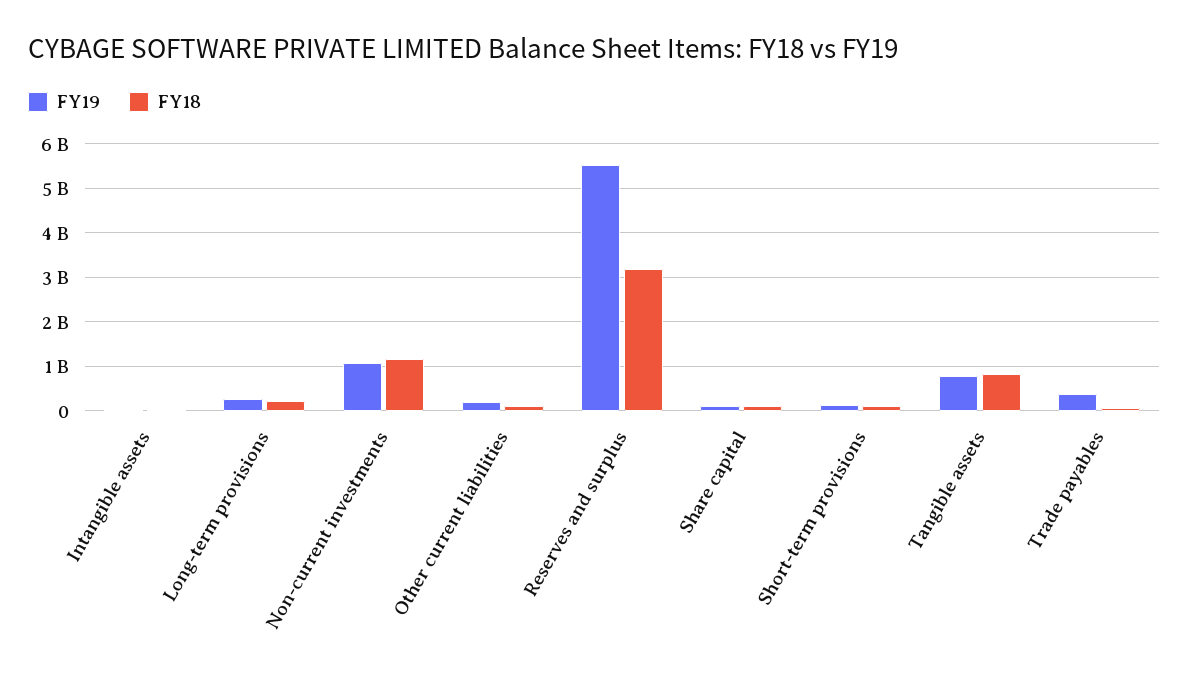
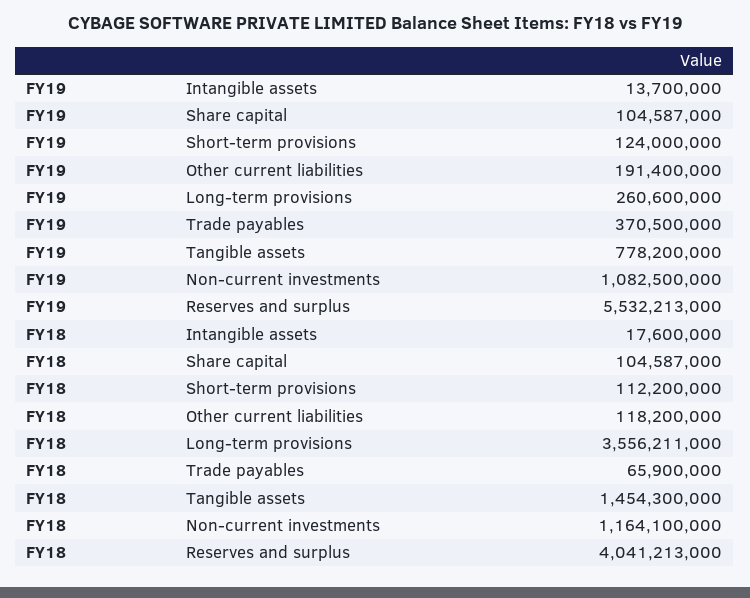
  {
    "FY19": {
      "Intangible assets": 13700000,
      "Long-term provisions": 260600000,
      "Non-current investments": 1082500000,
      "Other current liabilities": 191400000,
      "Reserves and surplus": 5532213000,
      "Share capital": 104587000,
      "Short-term provisions": 124000000,
      "Tangible assets": 778200000,
      "Trade payables": 370500000
    },
    "FY18": {
      "Intangible assets": 17600000,
-     "Long-term provisions": 200000000,
+     "Long-term provisions": 3556211000,
      "Non-current investments": 1164100000,
      "Other current liabilities": 118200000,
-     "Reserves and surplus": 3200000000,
+     "Reserves and surplus": 4041213000,
      "Share capital": 104587000,
      "Short-term provisions": 112200000,
-     "Tangible assets": 800000000,
+     "Tangible assets": 1454300000,
      "Trade payables": 65900000
    }
  }

